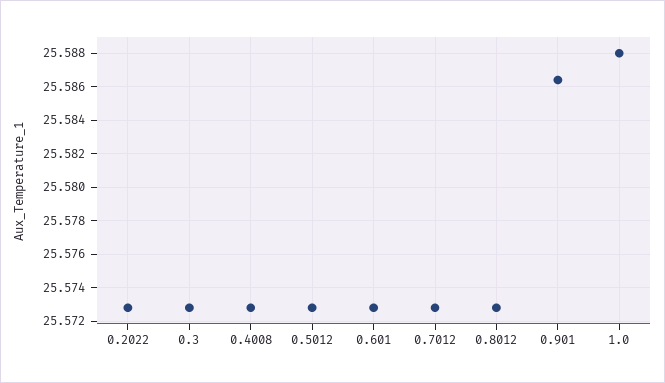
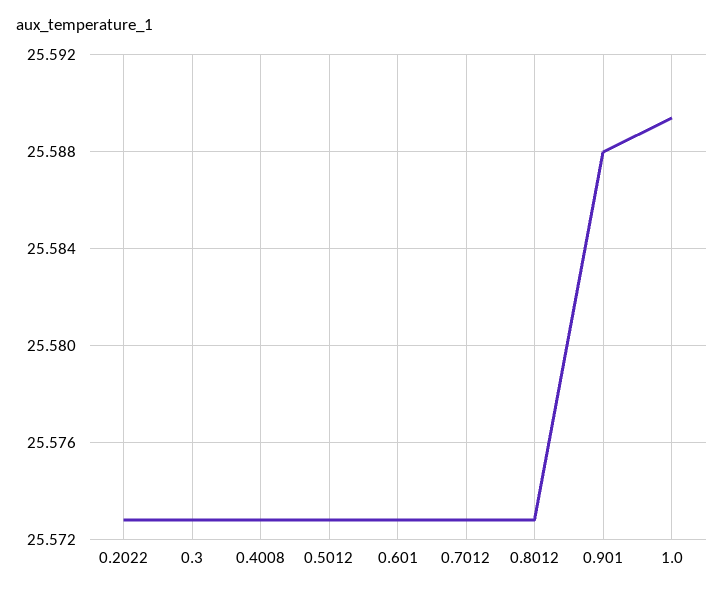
  {
    "0.2022": 25.573,
    "0.3": 25.573,
    "0.4008": 25.573,
    "0.5012": 25.573,
    "0.601": 25.573,
    "0.7012": 25.573,
    "0.8012": 25.573,
-   "0.901": 25.5865,
+   "0.901": 25.588,
-   "1.0": 25.588
+   "1.0": 25.5895
  }

